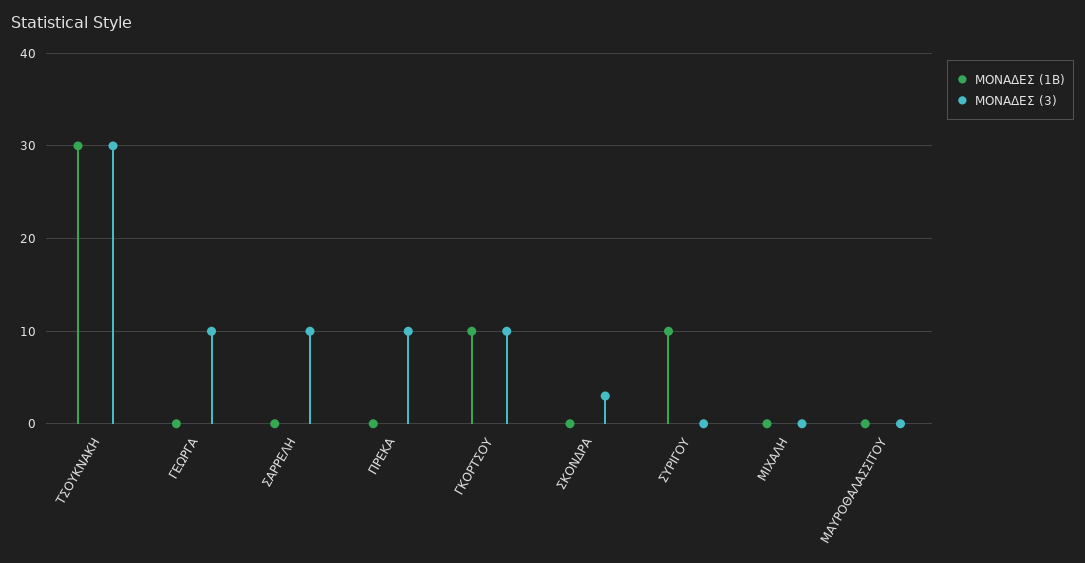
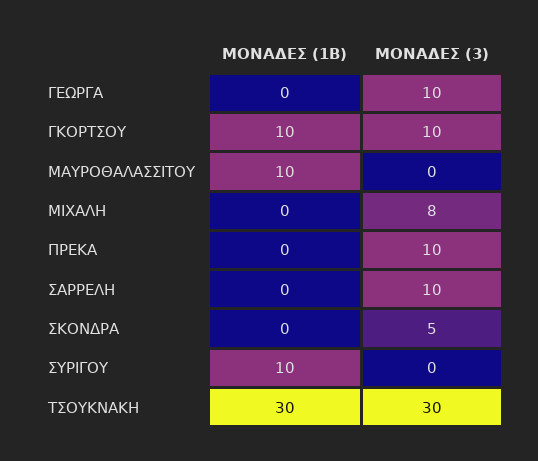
  {
    "ΜΟΝΑΔΕΣ (1Β)": {
      "ΤΣΟΥΚΝΑΚΗ": 30,
      "ΓΕΩΡΓΑ": 0,
      "ΣΑΡΡΕΛΗ": 0,
      "ΠΡΕΚΑ": 0,
      "ΓΚΟΡΤΣΟΥ": 10,
      "ΣΚΟΝΔΡΑ": 0,
      "ΣΥΡΙΓΟΥ": 10,
      "ΜΙΧΑΛΗ": 0,
-     "ΜΑΥΡΟΘΑΛΑΣΣΙΤΟΥ": 0
+     "ΜΑΥΡΟΘΑΛΑΣΣΙΤΟΥ": 10
    },
    "ΜΟΝΑΔΕΣ (3)": {
      "ΤΣΟΥΚΝΑΚΗ": 30,
      "ΓΕΩΡΓΑ": 10,
      "ΣΑΡΡΕΛΗ": 10,
      "ΠΡΕΚΑ": 10,
      "ΓΚΟΡΤΣΟΥ": 10,
-     "ΣΚΟΝΔΡΑ": 3,
+     "ΣΚΟΝΔΡΑ": 5,
      "ΣΥΡΙΓΟΥ": 0,
-     "ΜΙΧΑΛΗ": 0,
+     "ΜΙΧΑΛΗ": 8,
      "ΜΑΥΡΟΘΑΛΑΣΣΙΤΟΥ": 0
    }
  }

